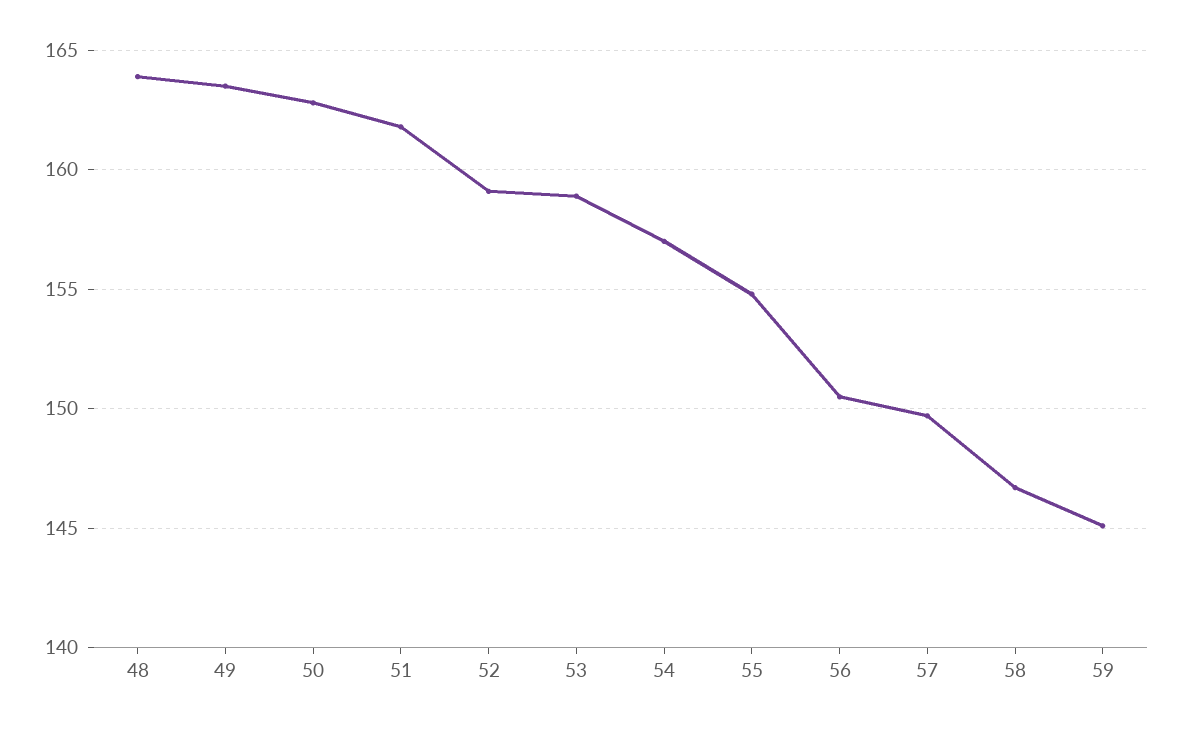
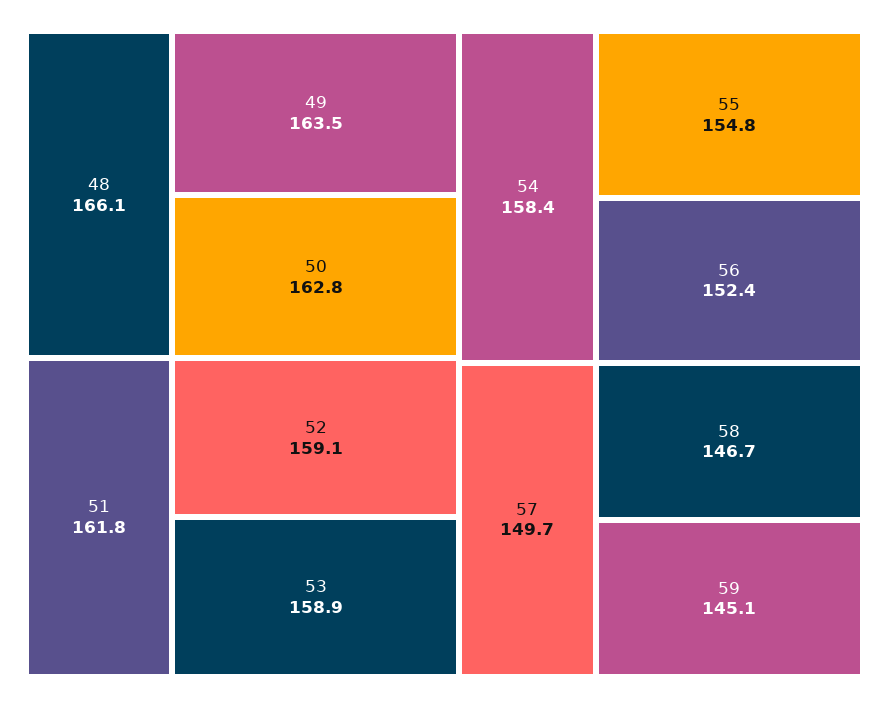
  {
-   "48": 164,
+   "48": 166.1,
    "49": 163.5,
    "50": 162.8,
    "51": 161.8,
    "52": 159.1,
    "53": 158.9,
-   "54": 157,
+   "54": 158.4,
    "55": 154.8,
-   "56": 150.5,
+   "56": 152.4,
    "57": 149.7,
    "58": 146.7,
    "59": 145.1
  }

